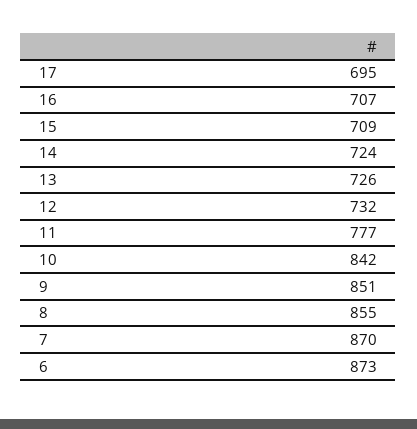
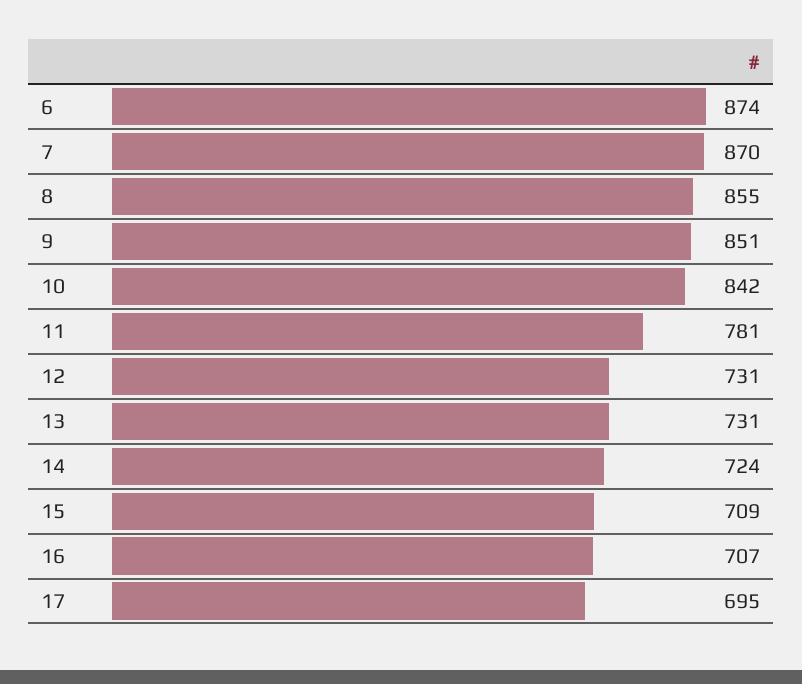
  {
    "17": 695,
    "16": 707,
    "15": 709,
    "14": 724,
-   "13": 726,
+   "13": 731,
-   "12": 732,
+   "12": 731,
-   "11": 777,
+   "11": 781,
    "10": 842,
    "9": 851,
    "8": 855,
    "7": 870,
-   "6": 873
+   "6": 874
  }

